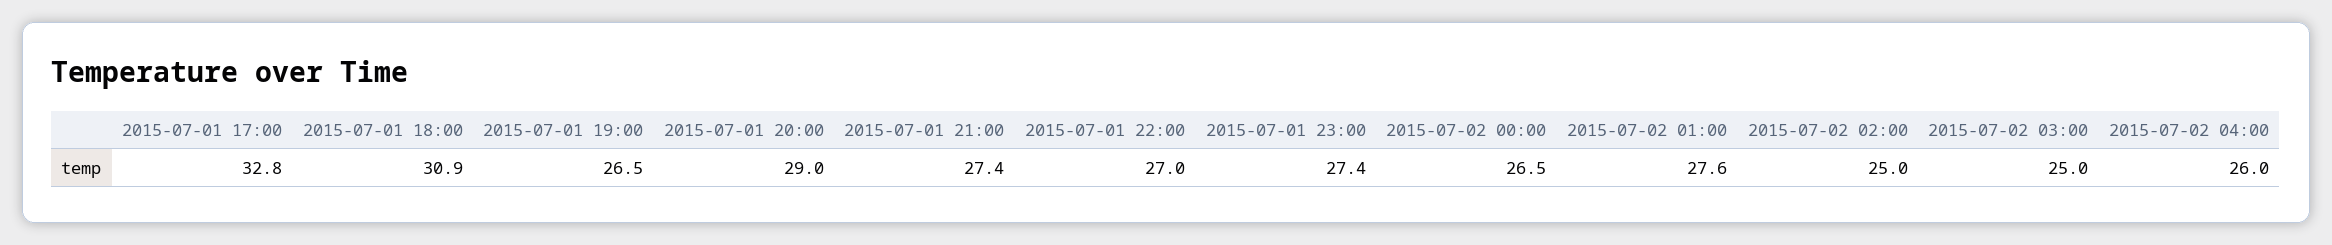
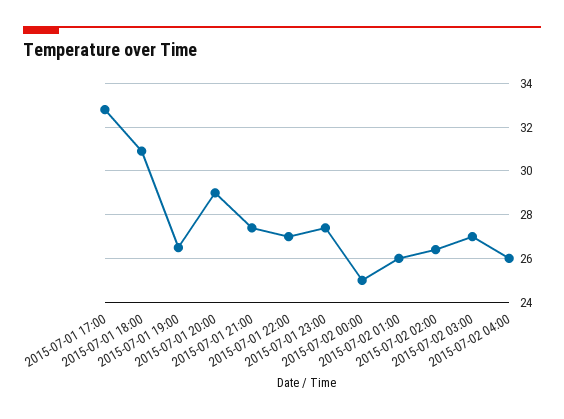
  {
    "2015-07-01 17:00": 32.8,
    "2015-07-01 18:00": 30.9,
    "2015-07-01 19:00": 26.5,
    "2015-07-01 20:00": 29,
    "2015-07-01 21:00": 27.4,
    "2015-07-01 22:00": 27,
    "2015-07-01 23:00": 27.4,
-   "2015-07-02 00:00": 26.5,
+   "2015-07-02 00:00": 25,
-   "2015-07-02 01:00": 27.6,
+   "2015-07-02 01:00": 26,
-   "2015-07-02 02:00": 25,
+   "2015-07-02 02:00": 26.5,
-   "2015-07-02 03:00": 25,
+   "2015-07-02 03:00": 27,
    "2015-07-02 04:00": 26
  }

